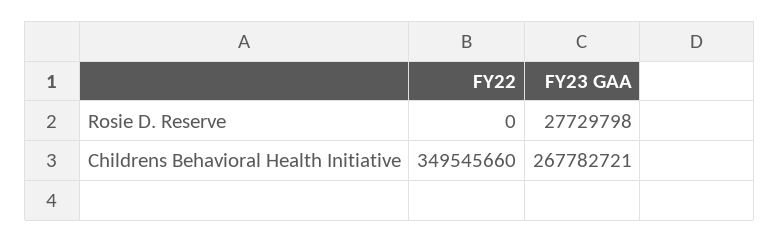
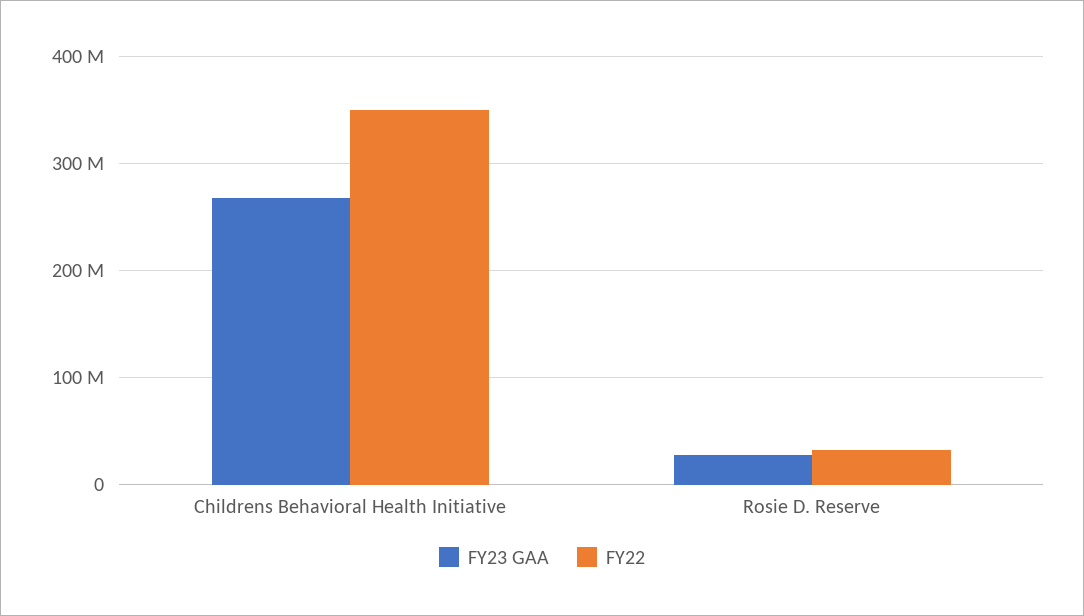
  {
    "FY22": {
-     "Rosie D. Reserve": 0,
+     "Rosie D. Reserve": 30000000,
      "Childrens Behavioral Health Initiative": 349545660
    },
    "FY23 GAA": {
      "Rosie D. Reserve": 27729798,
      "Childrens Behavioral Health Initiative": 267782721
    }
  }

